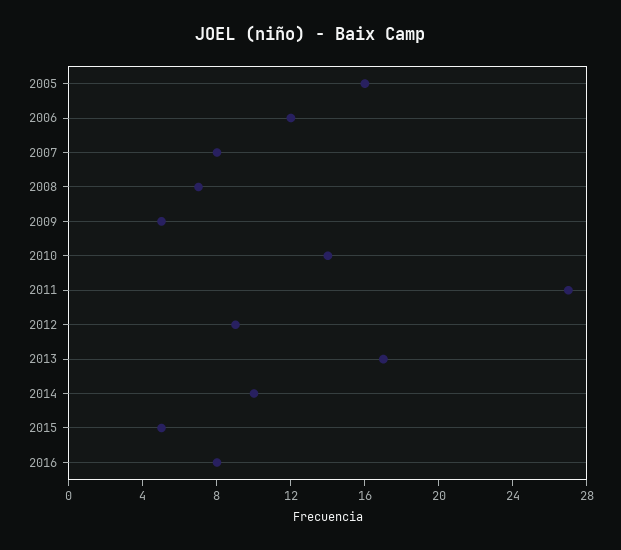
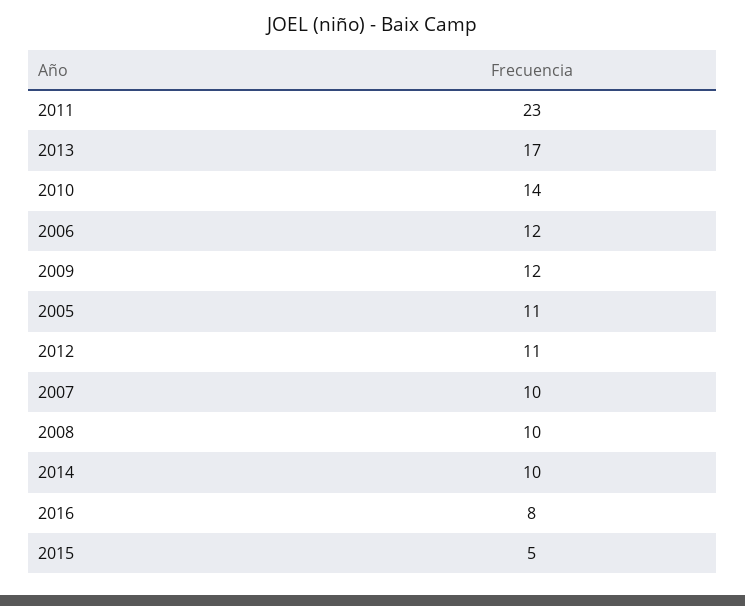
  {
-   "2005": 16,
+   "2005": 11,
    "2006": 12,
-   "2007": 8,
+   "2007": 10,
-   "2008": 7,
+   "2008": 10,
-   "2009": 5,
+   "2009": 12,
    "2010": 14,
-   "2011": 27,
+   "2011": 23,
-   "2012": 9,
+   "2012": 11,
    "2013": 17,
    "2014": 10,
    "2015": 5,
    "2016": 8
  }

